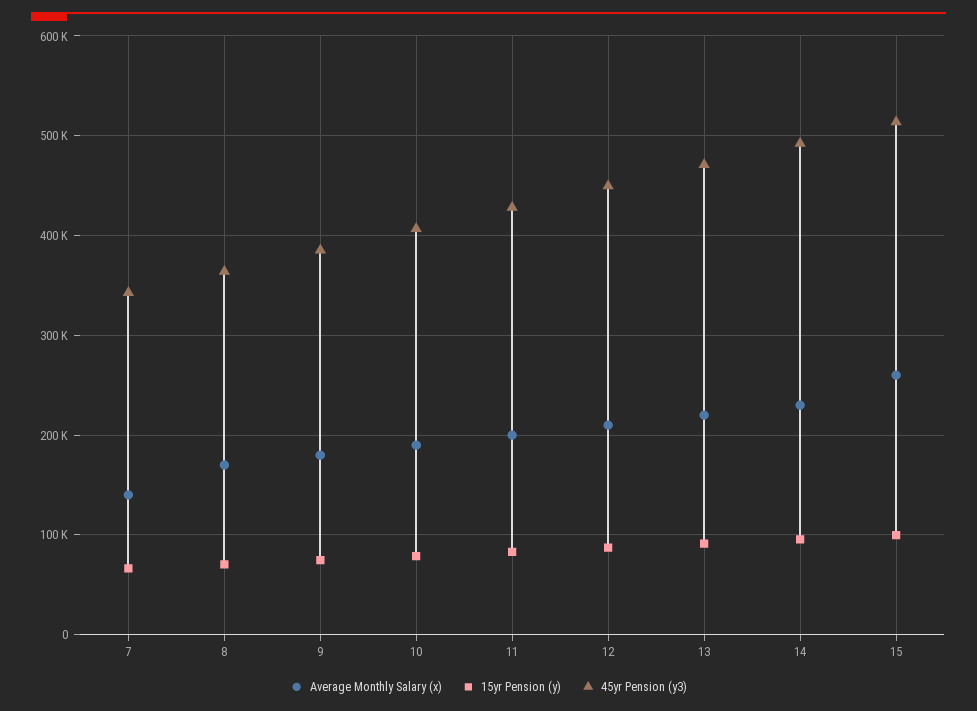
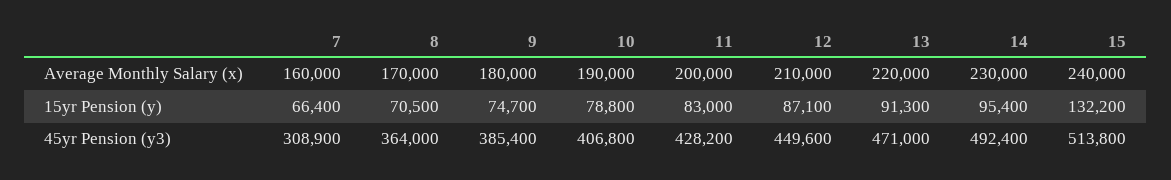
  {
    "Average Monthly Salary (x)": {
-     "7": 140000,
+     "7": 160000,
      "8": 170000,
      "9": 180000,
      "10": 190000,
      "11": 200000,
      "12": 210000,
      "13": 220000,
      "14": 230000,
-     "15": 260000
+     "15": 240000
    },
    "15yr Pension (y)": {
      "7": 66400,
      "8": 70500,
      "9": 74700,
      "10": 78800,
      "11": 83000,
      "12": 87100,
      "13": 91300,
      "14": 95400,
-     "15": 100000
+     "15": 132200
    },
    "45yr Pension (y3)": {
-     "7": 340000,
+     "7": 308900,
      "8": 364000,
      "9": 385400,
      "10": 406800,
      "11": 428200,
      "12": 449600,
      "13": 471000,
      "14": 492400,
      "15": 513800
    }
  }

